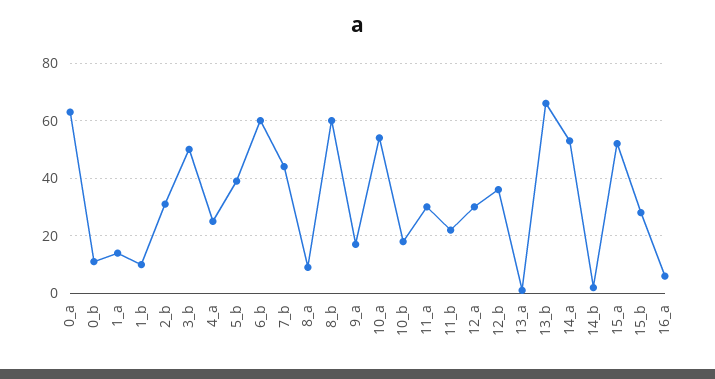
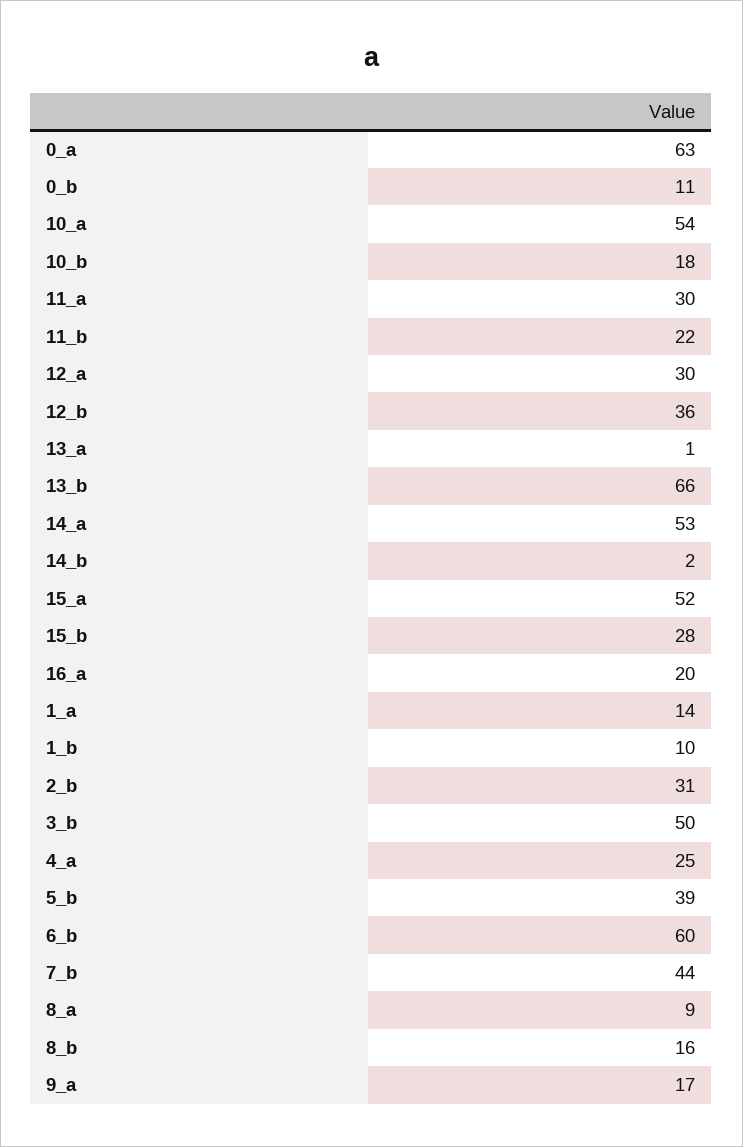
  {
    "0_a": 63,
    "0_b": 11,
    "1_a": 14,
    "1_b": 10,
    "2_b": 31,
    "3_b": 50,
    "4_a": 25,
    "5_b": 39,
    "6_b": 60,
    "7_b": 44,
    "8_a": 9,
-   "8_b": 60,
+   "8_b": 16,
    "9_a": 17,
    "10_a": 54,
    "10_b": 18,
    "11_a": 30,
    "11_b": 22,
    "12_a": 30,
    "12_b": 36,
    "13_a": 1,
    "13_b": 66,
    "14_a": 53,
    "14_b": 2,
    "15_a": 52,
    "15_b": 28,
-   "16_a": 5
+   "16_a": 20
  }

